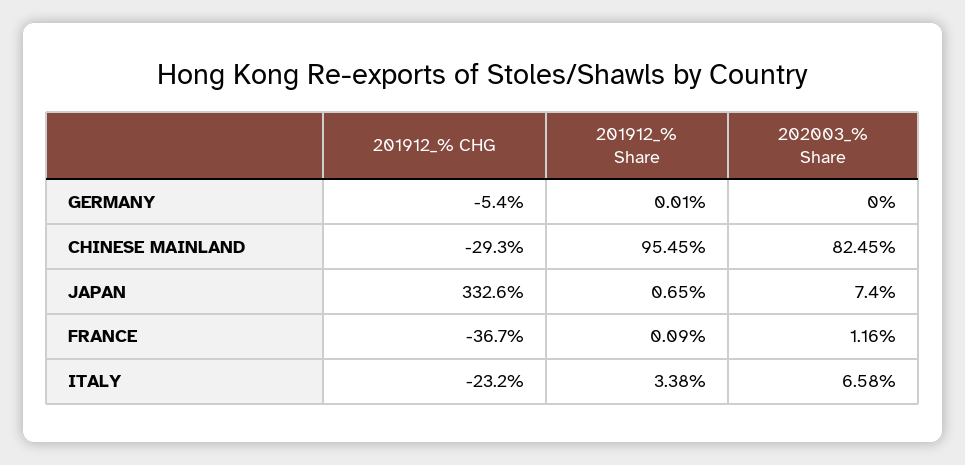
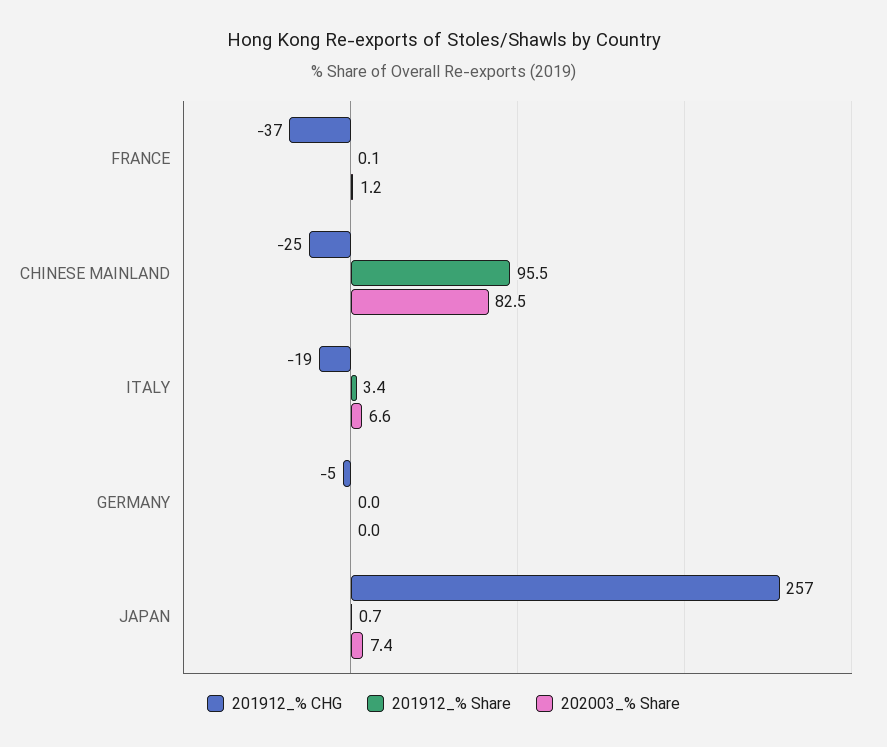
  {
    "201912_% CHG": {
      "GERMANY": -5.4,
-     "CHINESE MAINLAND": -29.3,
+     "CHINESE MAINLAND": -25,
-     "JAPAN": 332.6,
+     "JAPAN": 257,
      "FRANCE": -36.7,
-     "ITALY": -23.2
+     "ITALY": -19
    },
    "201912_% Share": {
      "GERMANY": 0.01,
      "CHINESE MAINLAND": 95.45,
      "JAPAN": 0.65,
      "FRANCE": 0.09,
      "ITALY": 3.38
    },
    "202003_% Share": {
      "GERMANY": 0,
      "CHINESE MAINLAND": 82.45,
      "JAPAN": 7.4,
      "FRANCE": 1.16,
      "ITALY": 6.58
    }
  }

